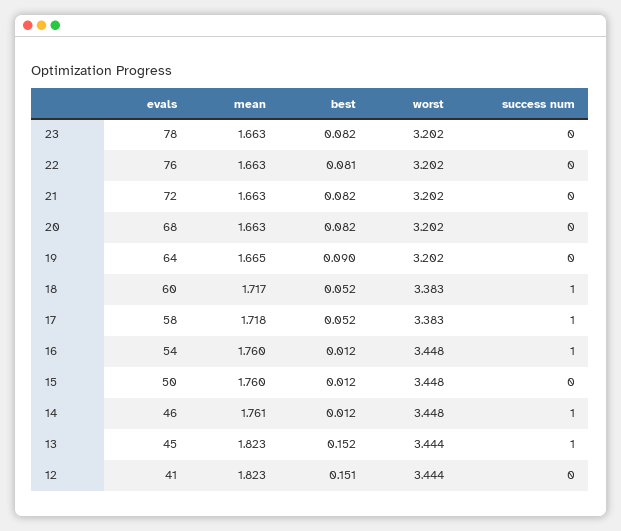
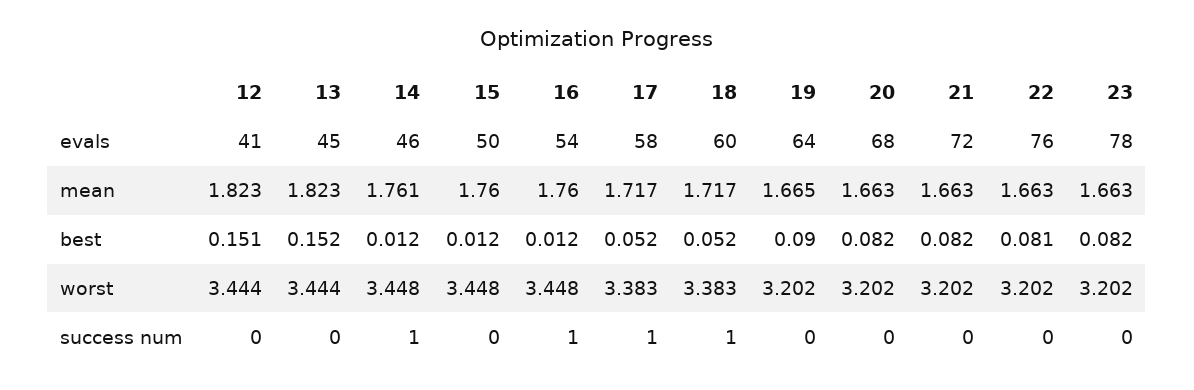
  {
    "evals": {
      "23": 78,
      "22": 76,
      "21": 72,
      "20": 68,
      "19": 64,
      "18": 60,
      "17": 58,
      "16": 54,
      "15": 50,
      "14": 46,
      "13": 45,
      "12": 41
    },
    "mean": {
      "23": 1.663,
      "22": 1.663,
      "21": 1.663,
      "20": 1.663,
      "19": 1.665,
      "18": 1.717,
-     "17": 1.718,
+     "17": 1.717,
      "16": 1.76,
      "15": 1.76,
      "14": 1.761,
      "13": 1.823,
      "12": 1.823
    },
    "best": {
      "23": 0.082,
      "22": 0.081,
      "21": 0.082,
      "20": 0.082,
      "19": 0.09,
      "18": 0.052,
      "17": 0.052,
      "16": 0.012,
      "15": 0.012,
      "14": 0.012,
      "13": 0.152,
      "12": 0.151
    },
    "worst": {
      "23": 3.202,
      "22": 3.202,
      "21": 3.202,
      "20": 3.202,
      "19": 3.202,
      "18": 3.383,
      "17": 3.383,
      "16": 3.448,
      "15": 3.448,
      "14": 3.448,
      "13": 3.444,
      "12": 3.444
    },
    "success num": {
      "23": 0,
      "22": 0,
      "21": 0,
      "20": 0,
      "19": 0,
      "18": 1,
      "17": 1,
      "16": 1,
      "15": 0,
      "14": 1,
-     "13": 1,
+     "13": 0,
      "12": 0
    }
  }

